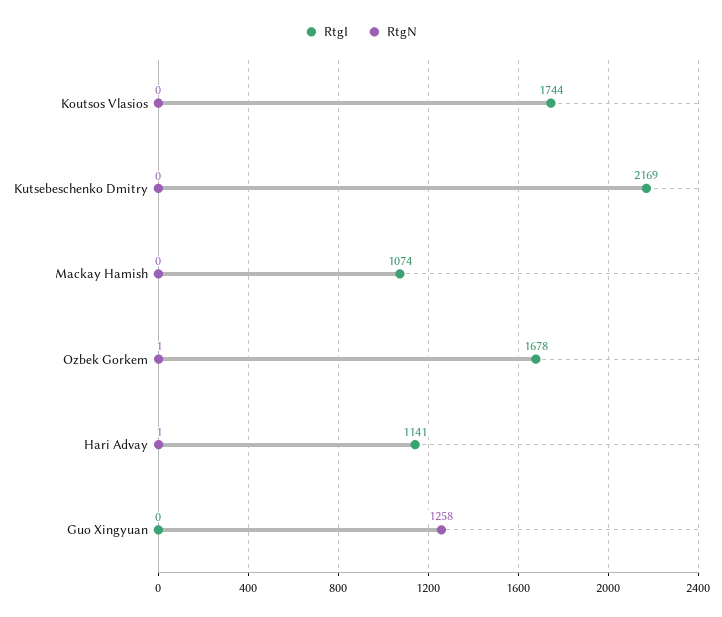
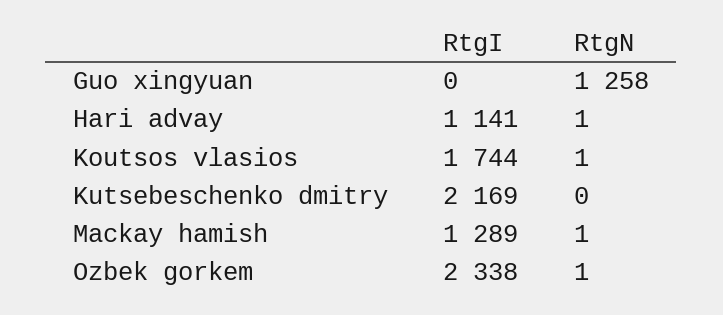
  {
    "RtgI": {
      "Koutsos Vlasios": 1744,
      "Kutsebeschenko Dmitry": 2169,
-     "Mackay Hamish": 1074,
+     "Mackay Hamish": 1289,
-     "Ozbek Gorkem": 1678,
+     "Ozbek Gorkem": 2338,
      "Hari Advay": 1141,
      "Guo Xingyuan": 0
    },
    "RtgN": {
-     "Koutsos Vlasios": 0,
+     "Koutsos Vlasios": 1,
      "Kutsebeschenko Dmitry": 0,
-     "Mackay Hamish": 0,
+     "Mackay Hamish": 1,
      "Ozbek Gorkem": 1,
      "Hari Advay": 1,
      "Guo Xingyuan": 1258
    }
  }

